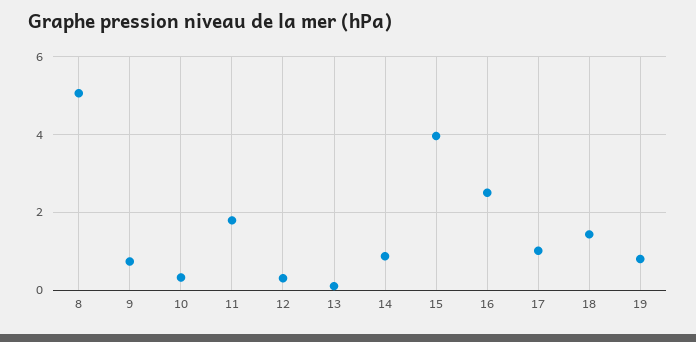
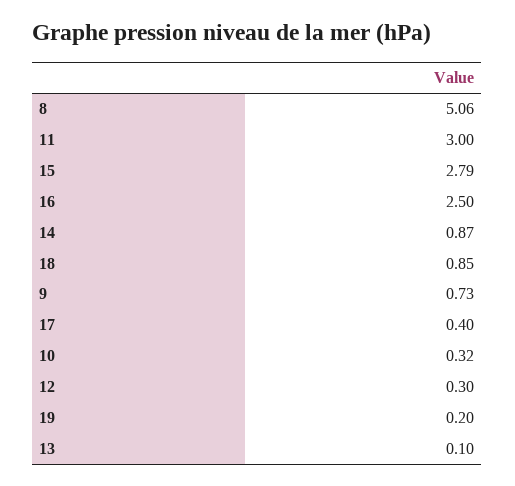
  {
    "8": 5.06,
    "9": 0.73,
    "10": 0.32,
-   "11": 1.8,
+   "11": 3,
    "12": 0.3,
    "13": 0.1,
    "14": 0.87,
-   "15": 4,
+   "15": 2.79,
    "16": 2.5,
-   "17": 1,
+   "17": 0.4,
-   "18": 1.4,
+   "18": 0.85,
-   "19": 0.8
+   "19": 0.2
  }

